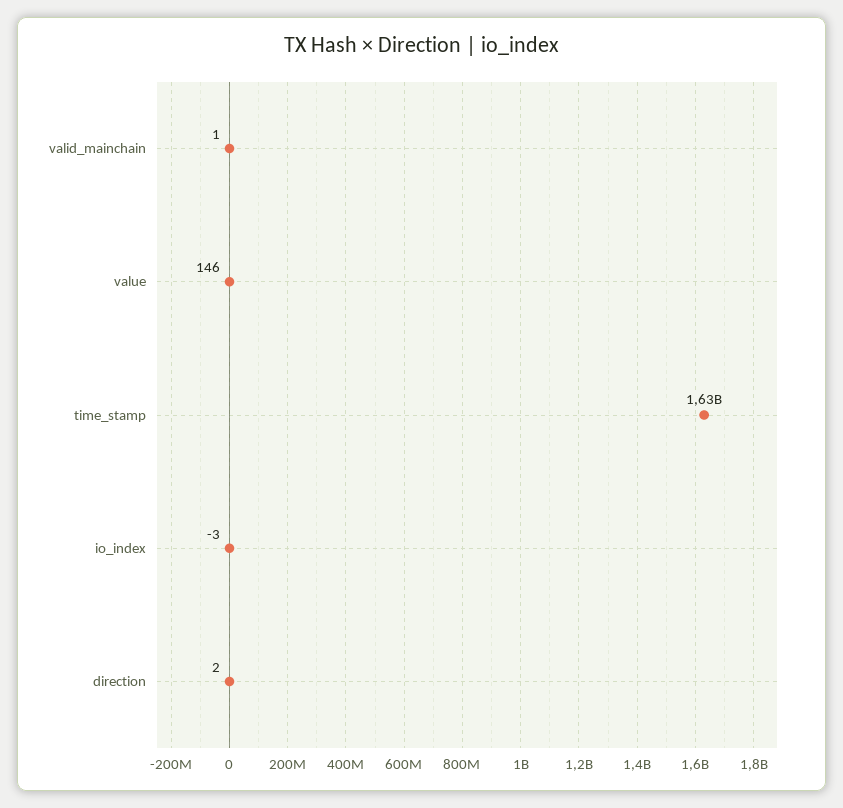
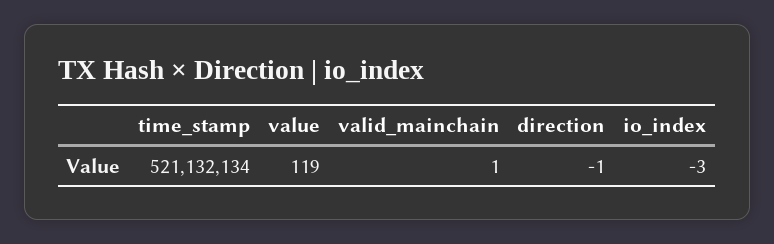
  {
    "valid_mainchain": 1,
-   "value": 146,
+   "value": 119,
-   "time_stamp": 1630000000,
+   "time_stamp": 521132134,
    "io_index": -3,
-   "direction": 2
+   "direction": -1
  }

